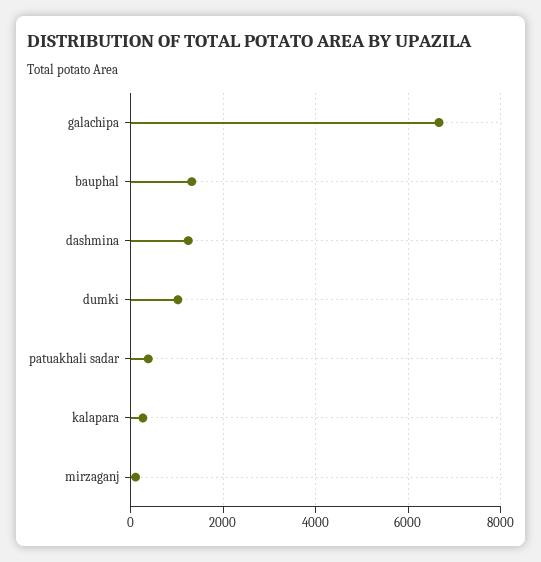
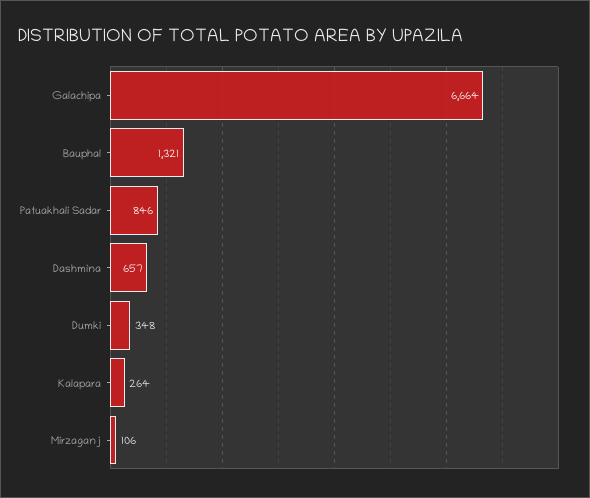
  {
    "galachipa": 6664,
    "bauphal": 1321,
-   "dashmina": 1200,
+   "dashmina": 657,
-   "dumki": 1000,
+   "dumki": 348,
-   "patuakhali sadar": 400,
+   "patuakhali sadar": 846,
    "kalapara": 264,
    "mirzaganj": 106
  }

